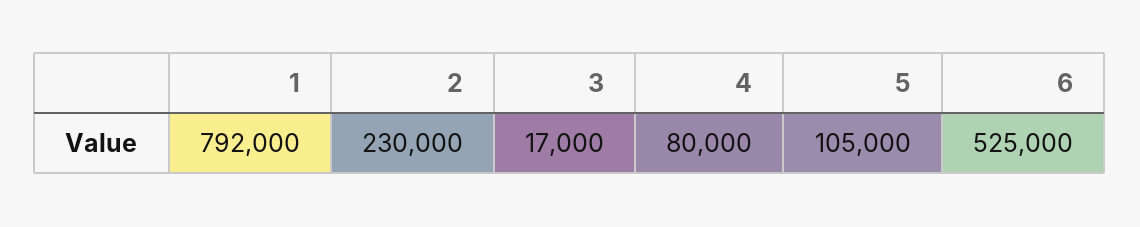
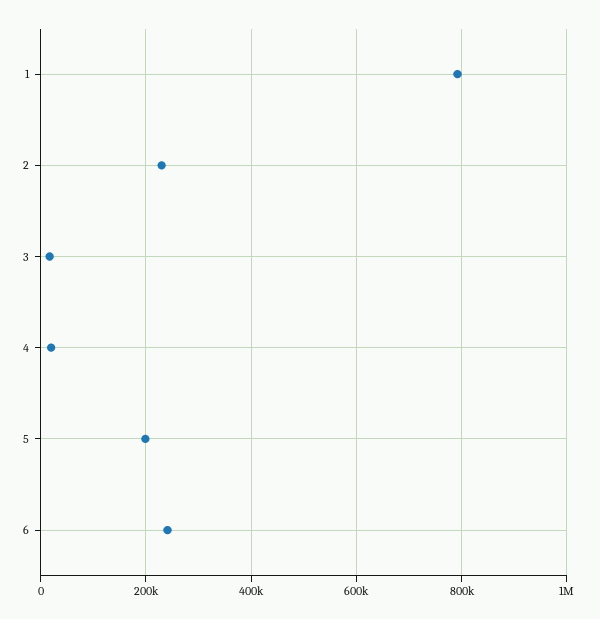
  {
    "1": 792000,
    "2": 230000,
    "3": 17000,
-   "4": 80000,
+   "4": 20000,
-   "5": 105000,
+   "5": 200000,
-   "6": 525000
+   "6": 240000
  }

